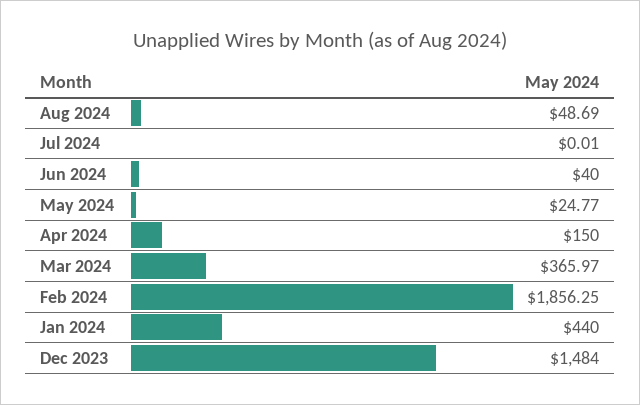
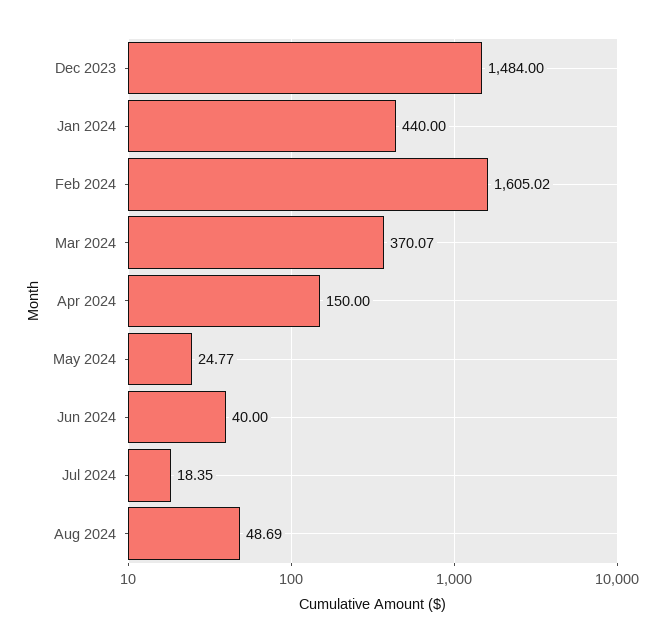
  {
    "Aug 2024": 48.69,
-   "Jul 2024": 0.01,
+   "Jul 2024": 18.35,
    "Jun 2024": 40,
    "May 2024": 24.77,
    "Apr 2024": 150,
-   "Mar 2024": 365.97,
+   "Mar 2024": 370.07,
-   "Feb 2024": 1856.25,
+   "Feb 2024": 1605.02,
    "Jan 2024": 440,
    "Dec 2023": 1484
  }

